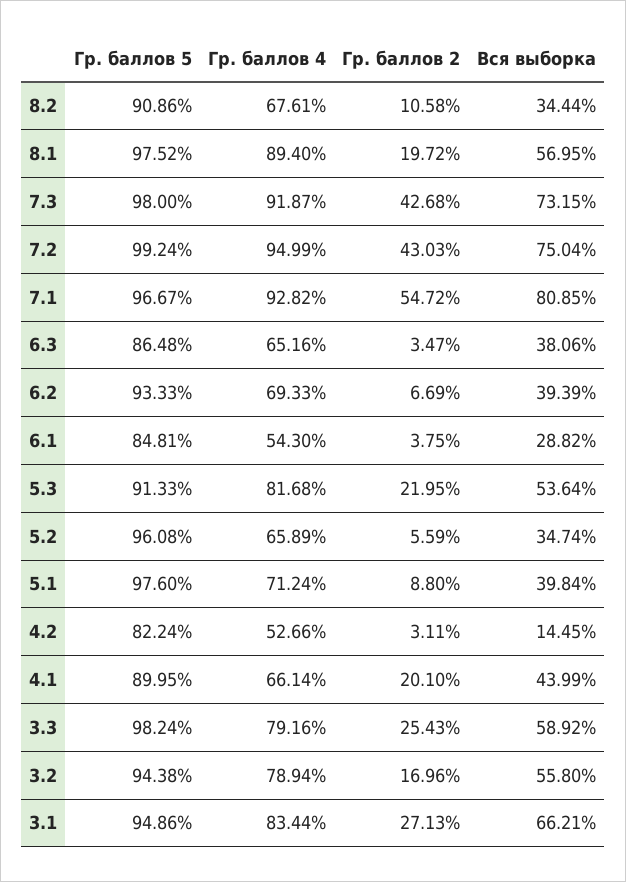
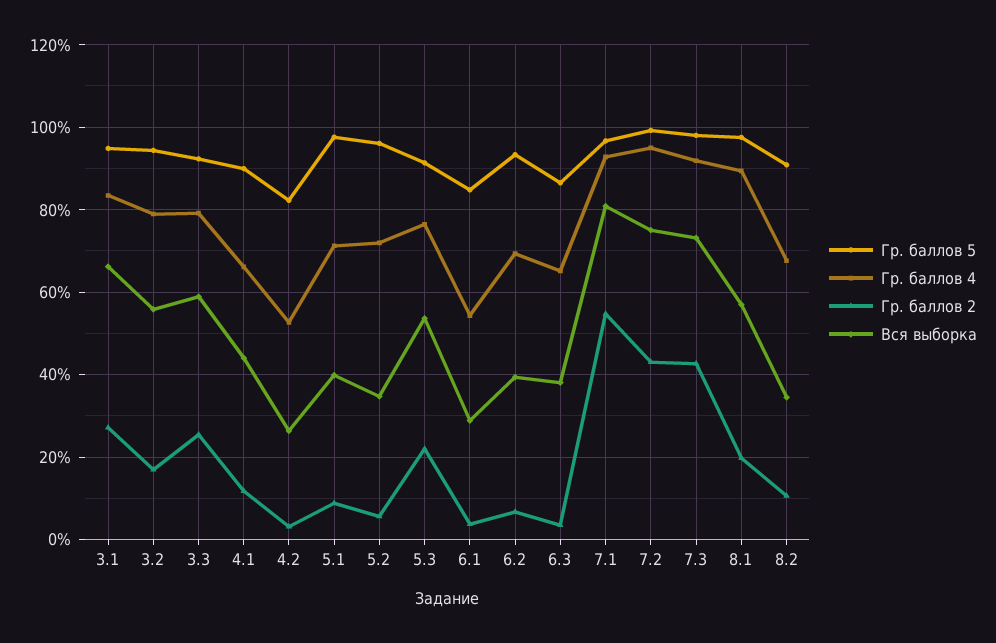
  {
    "Гр. баллов 5": {
      "8.2": 90.86,
      "8.1": 97.52,
      "7.3": 98,
      "7.2": 99.24,
      "7.1": 96.67,
      "6.3": 86.48,
      "6.2": 93.33,
      "6.1": 84.81,
      "5.3": 91.33,
      "5.2": 96.08,
      "5.1": 97.6,
      "4.2": 82.24,
      "4.1": 89.95,
-     "3.3": 98.24,
+     "3.3": 92,
      "3.2": 94.38,
      "3.1": 94.86
    },
    "Гр. баллов 4": {
      "8.2": 67.61,
      "8.1": 89.4,
      "7.3": 91.87,
      "7.2": 94.99,
      "7.1": 92.82,
      "6.3": 65.16,
      "6.2": 69.33,
      "6.1": 54.3,
-     "5.3": 81.68,
+     "5.3": 76,
-     "5.2": 65.89,
+     "5.2": 72,
      "5.1": 71.24,
      "4.2": 52.66,
      "4.1": 66.14,
      "3.3": 79.16,
      "3.2": 78.94,
      "3.1": 83.44
    },
    "Гр. баллов 2": {
      "8.2": 10.58,
      "8.1": 19.72,
      "7.3": 42.68,
      "7.2": 43.03,
      "7.1": 54.72,
      "6.3": 3.47,
      "6.2": 6.69,
      "6.1": 3.75,
      "5.3": 21.95,
      "5.2": 5.59,
      "5.1": 8.8,
      "4.2": 3.11,
-     "4.1": 20.1,
+     "4.1": 12,
      "3.3": 25.43,
      "3.2": 16.96,
      "3.1": 27.13
    },
    "Вся выборка": {
      "8.2": 34.44,
      "8.1": 56.95,
      "7.3": 73.15,
      "7.2": 75.04,
      "7.1": 80.85,
      "6.3": 38.06,
      "6.2": 39.39,
      "6.1": 28.82,
      "5.3": 53.64,
      "5.2": 34.74,
      "5.1": 39.84,
-     "4.2": 14.45,
+     "4.2": 26,
      "4.1": 43.99,
      "3.3": 58.92,
      "3.2": 55.8,
      "3.1": 66.21
    }
  }

